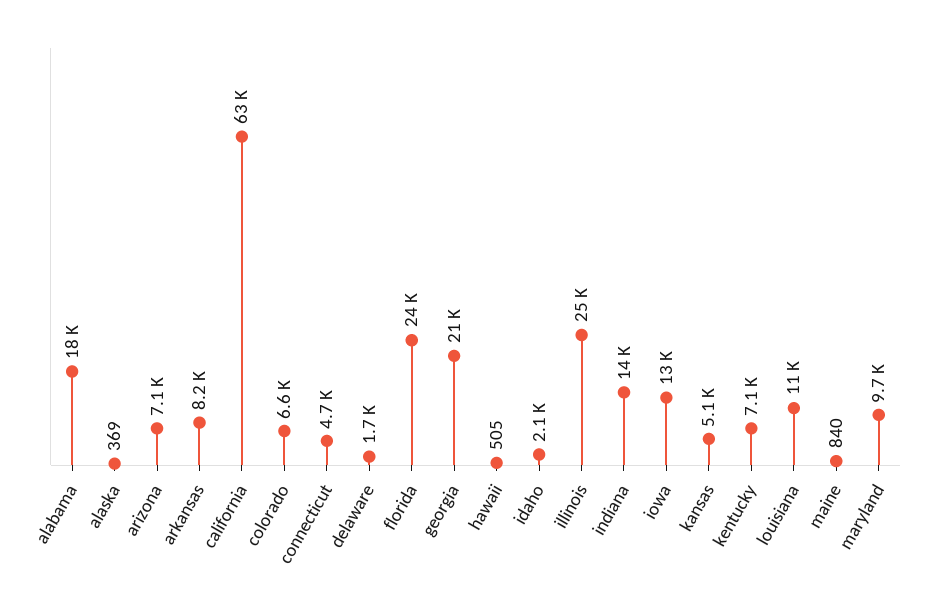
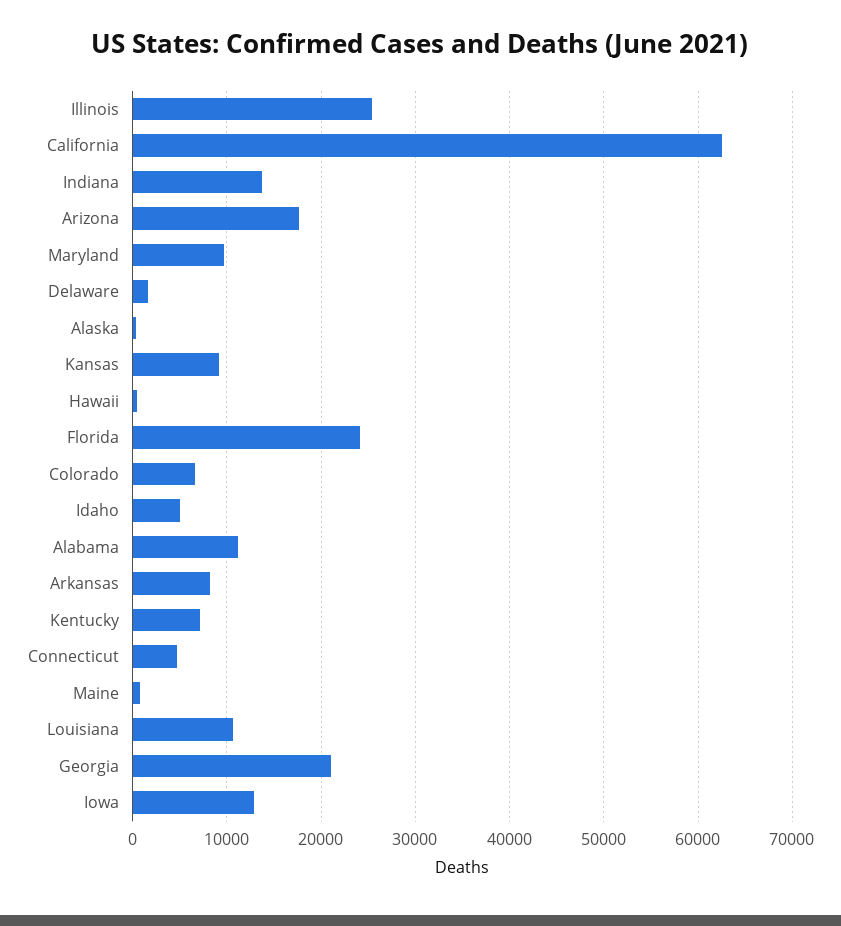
  {
-   "alabama": 18000,
+   "alabama": 11000,
    "alaska": 369,
-   "arizona": 7100,
+   "arizona": 18000,
    "arkansas": 8200,
    "california": 63000,
    "colorado": 6600,
    "connecticut": 4700,
    "delaware": 1700,
    "florida": 24000,
    "georgia": 21000,
    "hawaii": 505,
-   "idaho": 2100,
+   "idaho": 5000,
    "illinois": 25000,
    "indiana": 14000,
    "iowa": 13000,
-   "kansas": 5100,
+   "kansas": 9000,
    "kentucky": 7100,
    "louisiana": 11000,
    "maine": 840,
    "maryland": 9700
  }

